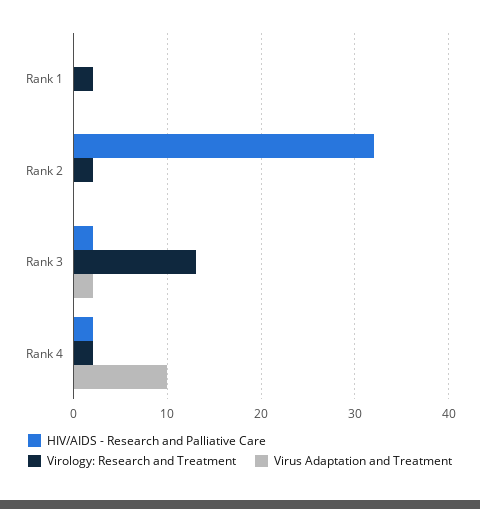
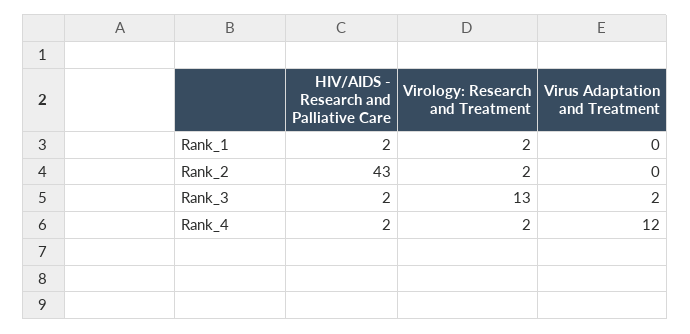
  {
    "HIV/AIDS - Research and Palliative Care": {
-     "Rank 1": 0,
+     "Rank 1": 2,
-     "Rank 2": 32,
+     "Rank 2": 43,
      "Rank 3": 2,
      "Rank 4": 2
    },
    "Virology: Research and Treatment": {
      "Rank 1": 2,
      "Rank 2": 2,
      "Rank 3": 13,
      "Rank 4": 2
    },
    "Virus Adaptation and Treatment": {
      "Rank 1": 0,
      "Rank 2": 0,
      "Rank 3": 2,
-     "Rank 4": 10
+     "Rank 4": 12
    }
  }

